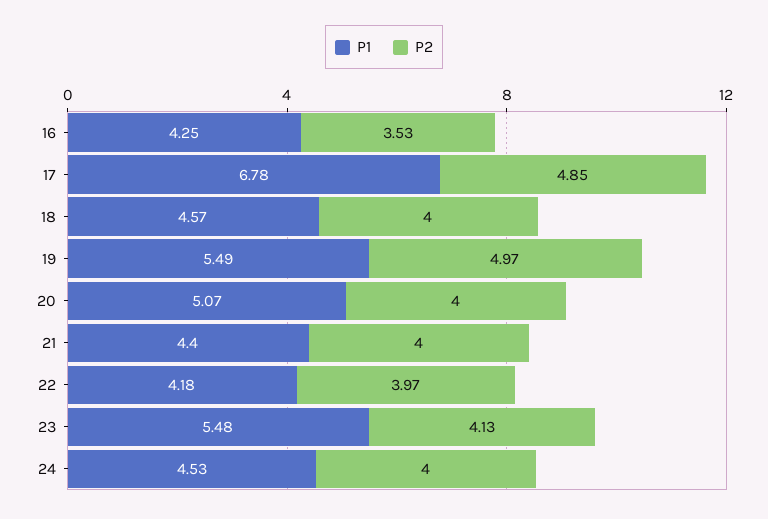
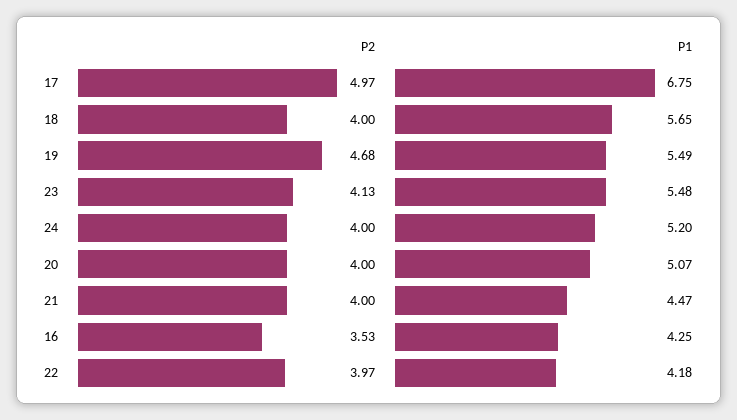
  {
    "P1": {
      "16": 4.25,
-     "17": 6.78,
+     "17": 6.75,
-     "18": 4.57,
+     "18": 5.65,
      "19": 5.49,
      "20": 5.07,
-     "21": 4.4,
+     "21": 4.47,
      "22": 4.18,
      "23": 5.48,
-     "24": 4.53
+     "24": 5.2
    },
    "P2": {
      "16": 3.53,
-     "17": 4.85,
+     "17": 4.97,
      "18": 4,
-     "19": 4.97,
+     "19": 4.68,
      "20": 4,
      "21": 4,
      "22": 3.97,
      "23": 4.13,
      "24": 4
    }
  }

